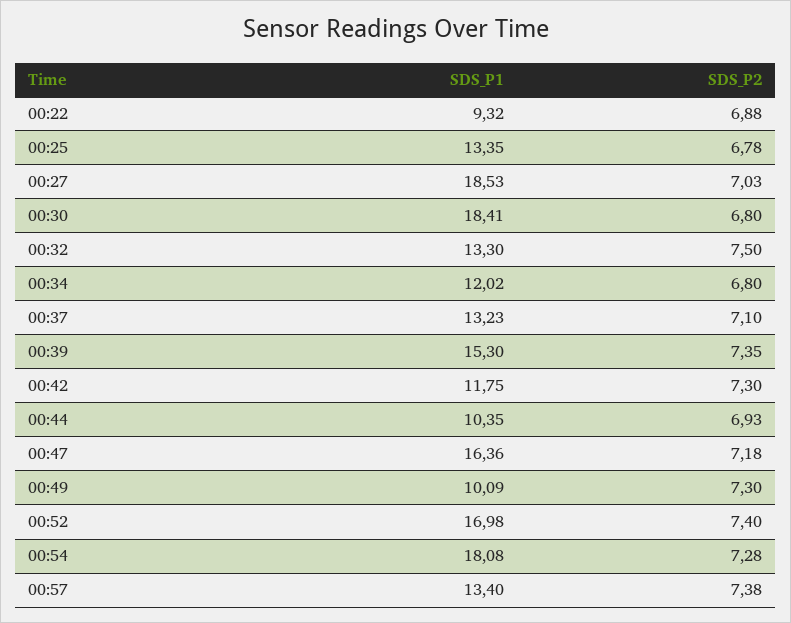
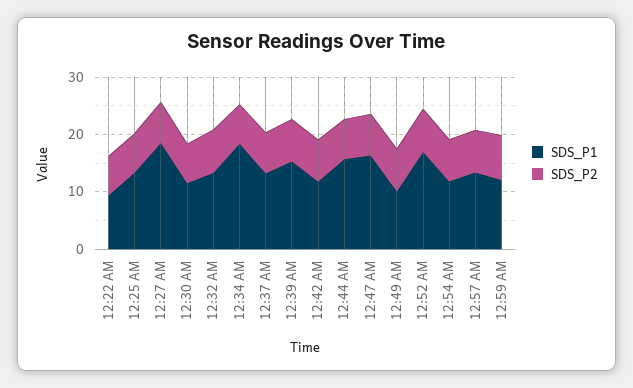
  {
    "SDS_P1": {
      "00:22": 9.32,
      "00:25": 13.35,
      "00:27": 18.53,
-     "00:30": 18.41,
+     "00:30": 12,
      "00:32": 13.3,
-     "00:34": 12.02,
+     "00:34": 18,
      "00:37": 13.23,
      "00:39": 15.3,
      "00:42": 11.75,
-     "00:44": 10.35,
+     "00:44": 16,
      "00:47": 16.36,
      "00:49": 10.09,
      "00:52": 16.98,
-     "00:54": 18.08,
+     "00:54": 12,
-     "00:57": 13.4
+     "00:57": 13.4,
+     "12:59 AM": 12
    },
    "SDS_P2": {
      "00:22": 6.88,
      "00:25": 6.78,
      "00:27": 7.03,
      "00:30": 6.8,
      "00:32": 7.5,
      "00:34": 6.8,
      "00:37": 7.1,
      "00:39": 7.35,
      "00:42": 7.3,
      "00:44": 6.93,
      "00:47": 7.18,
      "00:49": 7.3,
      "00:52": 7.4,
      "00:54": 7.28,
-     "00:57": 7.38
+     "00:57": 7.38,
+     "12:59 AM": 8
    }
  }

